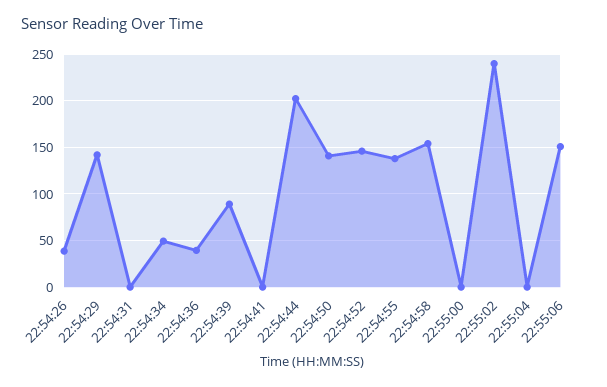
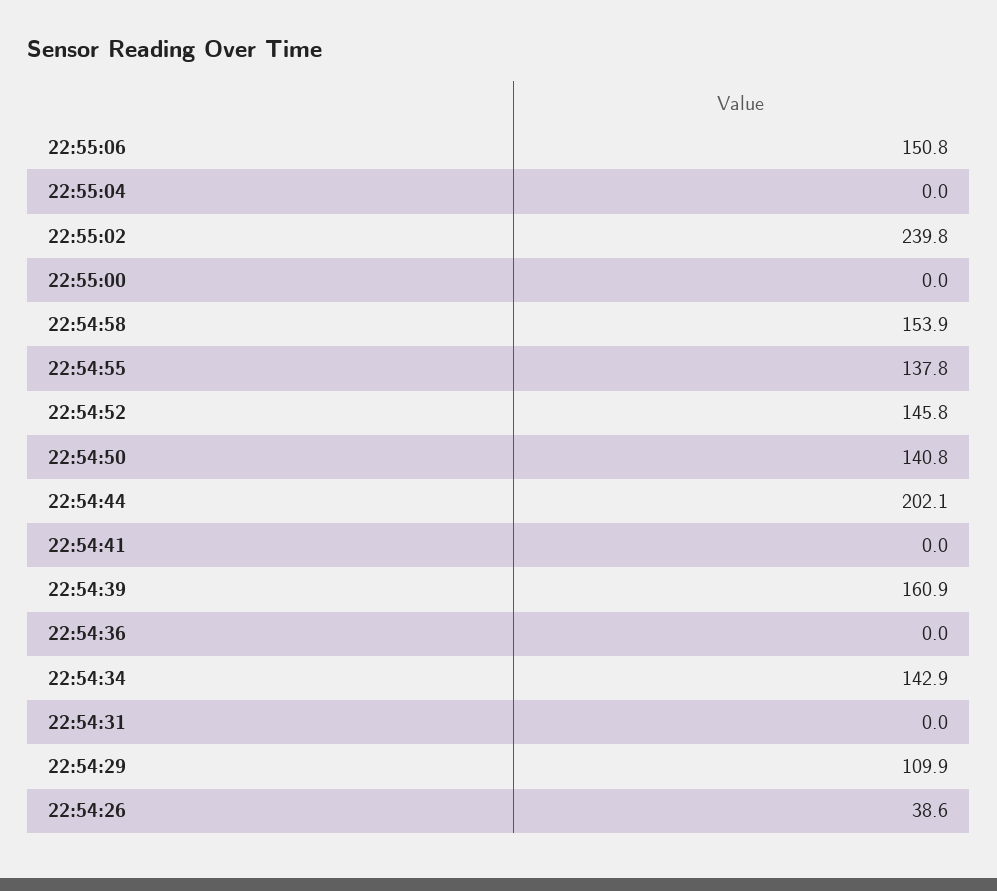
  {
    "22:54:26": 38.6,
-   "22:54:29": 140,
+   "22:54:29": 109.9,
    "22:54:31": 0,
-   "22:54:34": 50,
+   "22:54:34": 142.9,
-   "22:54:36": 40,
+   "22:54:36": 0,
-   "22:54:39": 90,
+   "22:54:39": 160.9,
    "22:54:41": 0,
    "22:54:44": 202.1,
    "22:54:50": 140.8,
    "22:54:52": 145.8,
    "22:54:55": 137.8,
    "22:54:58": 153.9,
    "22:55:00": 0,
    "22:55:02": 239.8,
    "22:55:04": 0,
    "22:55:06": 150.8
  }

